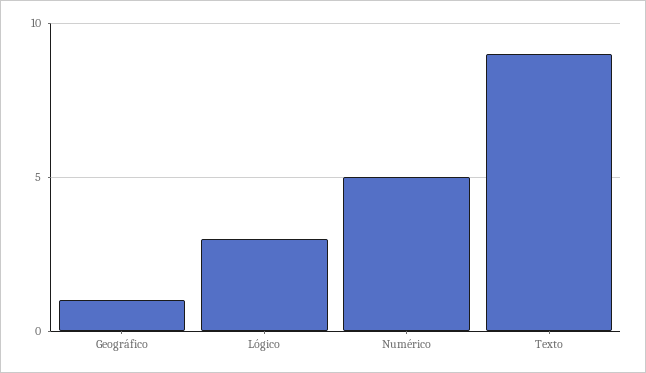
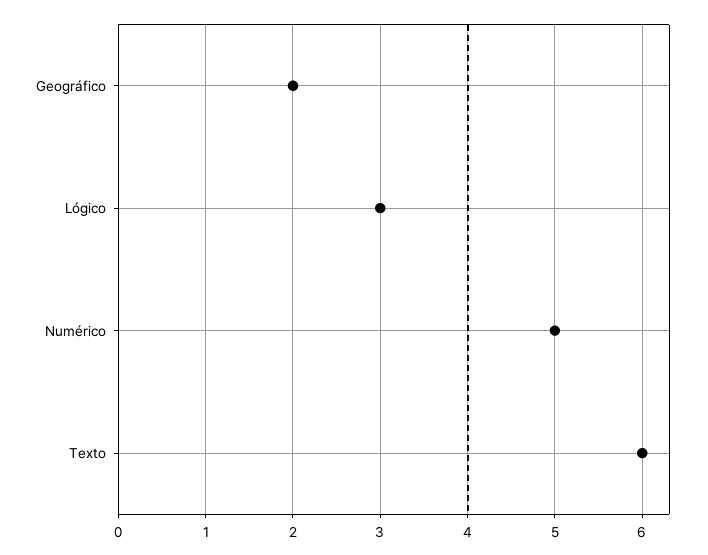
  {
-   "Geográfico": 1,
+   "Geográfico": 2,
    "Lógico": 3,
    "Numérico": 5,
-   "Texto": 9
+   "Texto": 6
  }

